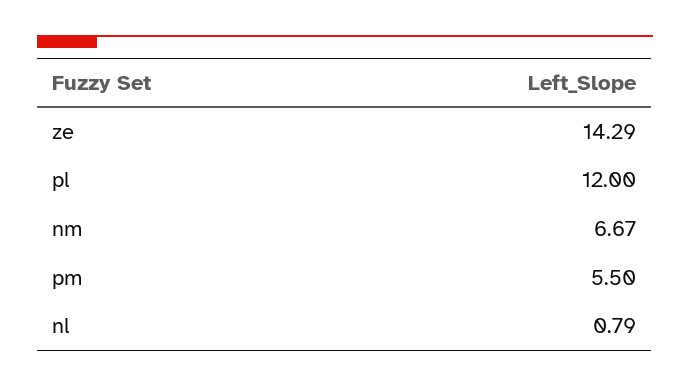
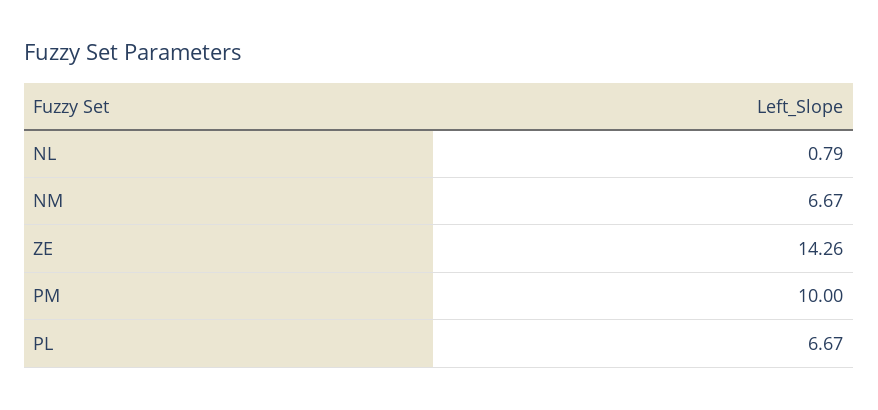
  {
-   "ze": 14.29,
+   "ze": 14.26,
-   "pl": 12,
+   "pl": 6.67,
    "nm": 6.67,
-   "pm": 5.5,
+   "pm": 10,
    "nl": 0.79
  }

